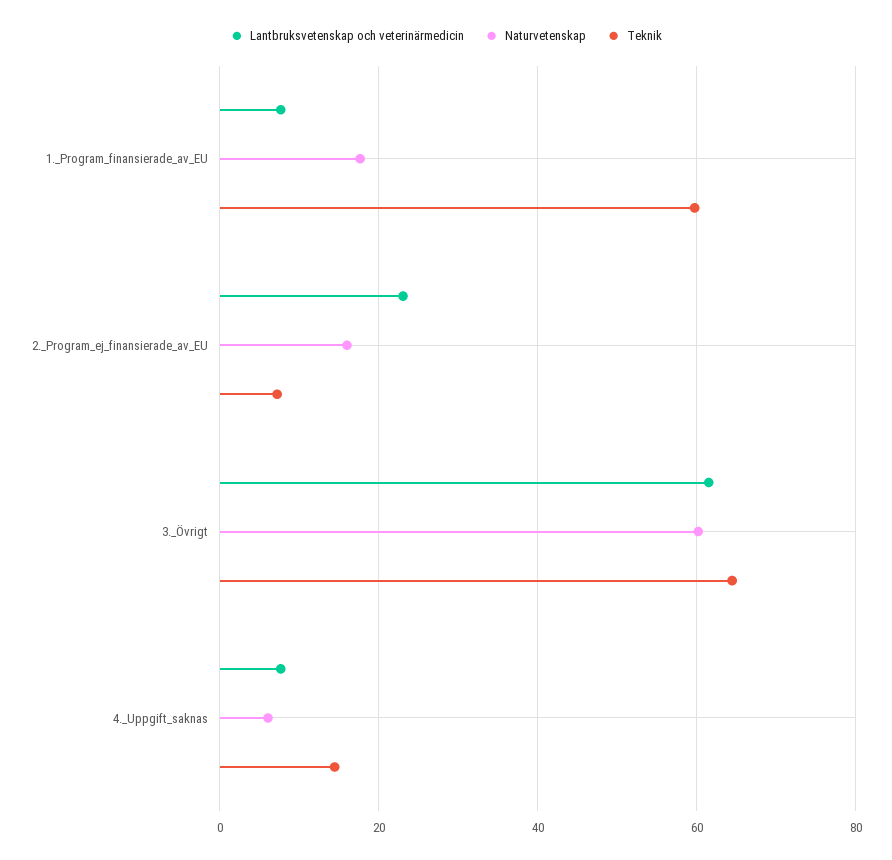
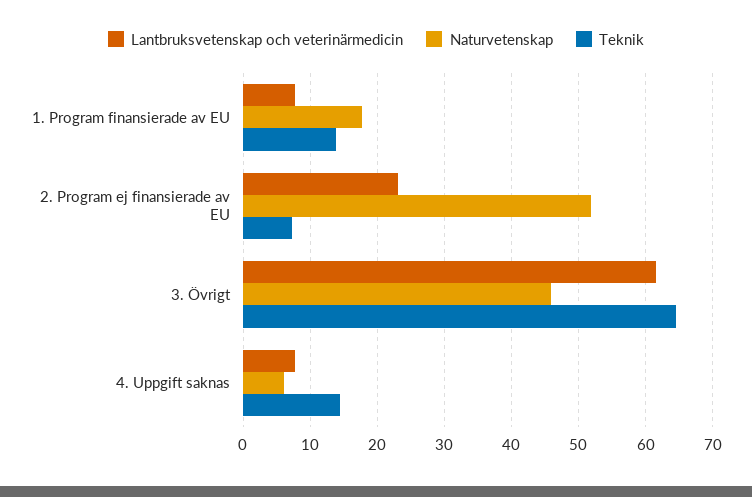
  {
    "Lantbruksvetenskap och veterinärmedicin": {
      "1._Program_finansierade_av_EU": 8,
      "2._Program_ej_finansierade_av_EU": 23,
      "3._Övrigt": 62,
      "4._Uppgift_saknas": 8
    },
    "Naturvetenskap": {
      "1._Program_finansierade_av_EU": 18,
-     "2._Program_ej_finansierade_av_EU": 16,
+     "2._Program_ej_finansierade_av_EU": 52,
-     "3._Övrigt": 60,
+     "3._Övrigt": 46,
      "4._Uppgift_saknas": 6
    },
    "Teknik": {
-     "1._Program_finansierade_av_EU": 60,
+     "1._Program_finansierade_av_EU": 14,
      "2._Program_ej_finansierade_av_EU": 7,
      "3._Övrigt": 64,
      "4._Uppgift_saknas": 14
    }
  }

